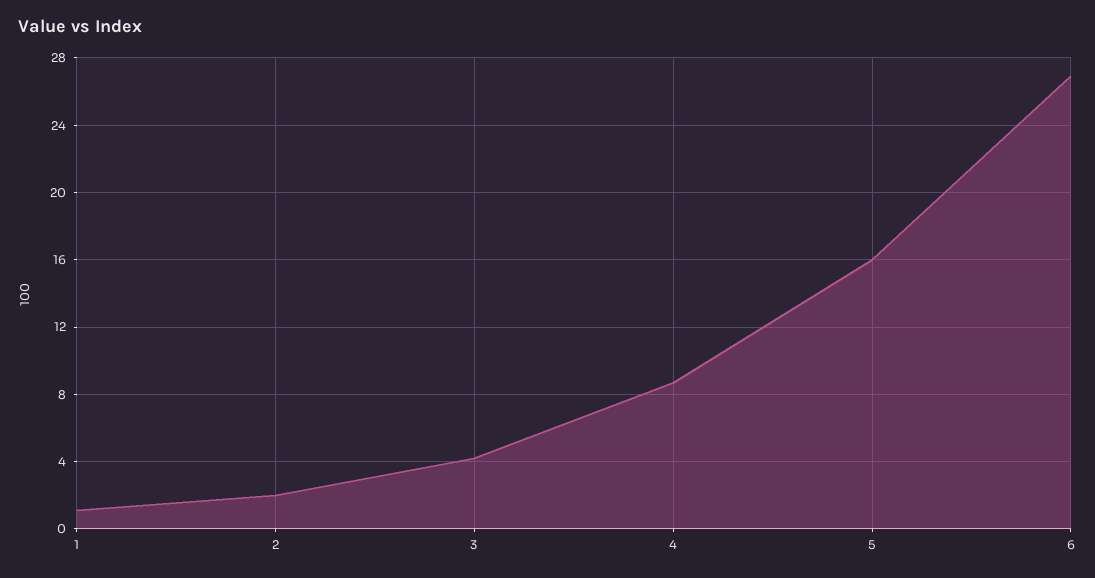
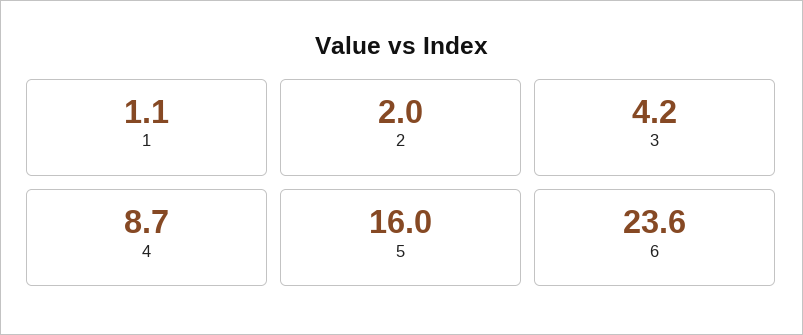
  {
    "1": 1.1,
    "2": 2,
    "3": 4.2,
    "4": 8.7,
    "5": 16,
-   "6": 27
+   "6": 23.6
  }

